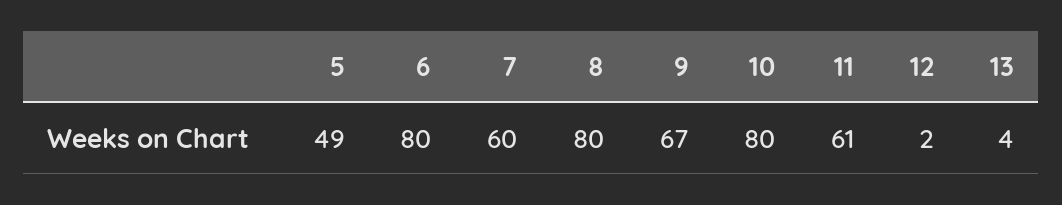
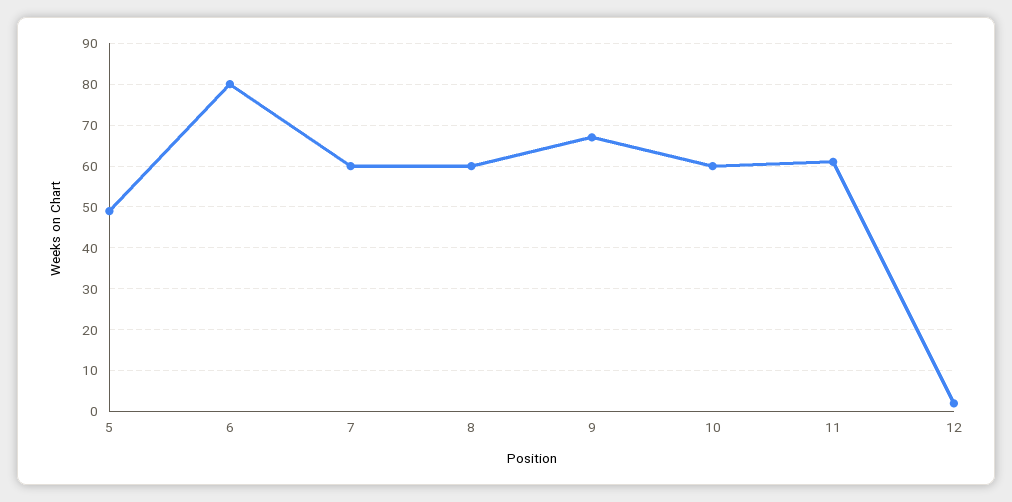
  {
    "5": 49,
    "6": 80,
    "7": 60,
-   "8": 80,
+   "8": 60,
    "9": 67,
-   "10": 80,
+   "10": 60,
    "11": 61,
-   "12": 2,
+   "12": 2
-   "13": 4
  }

